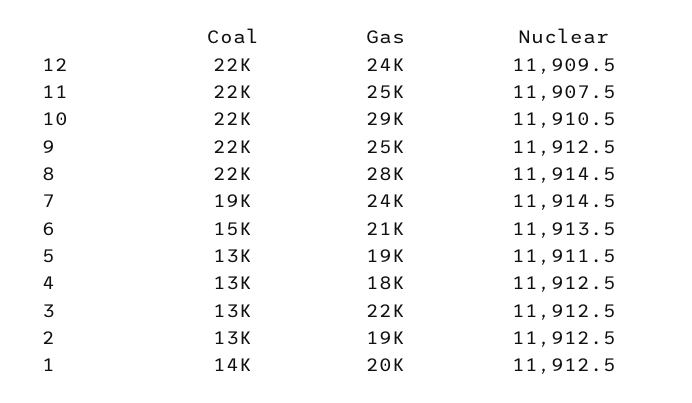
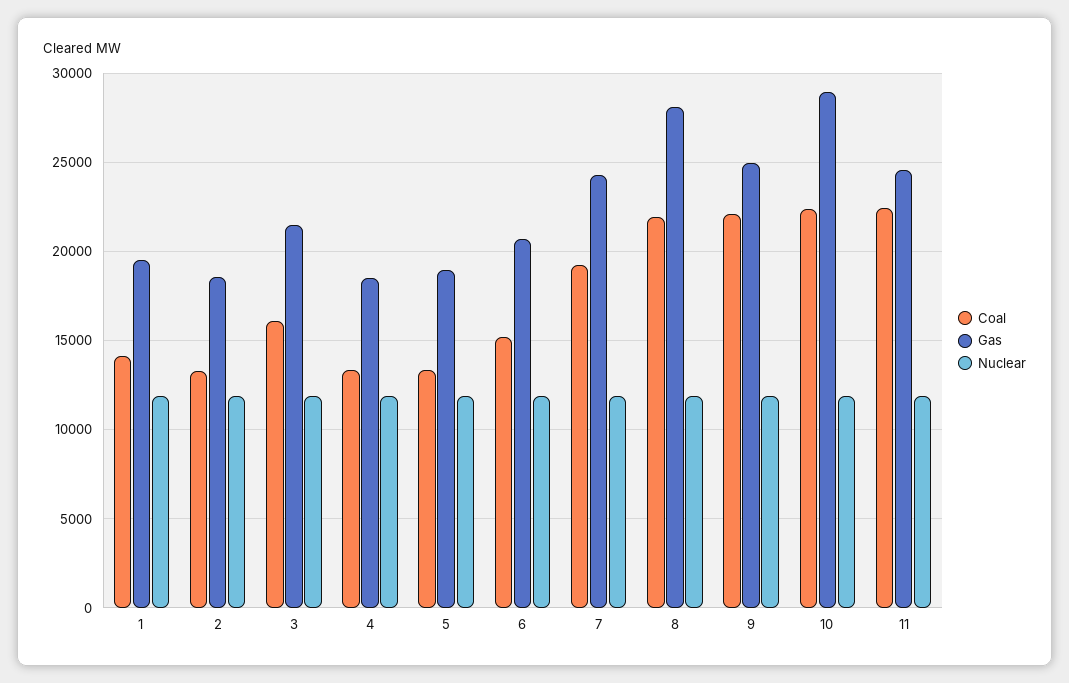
  {
    "Coal": {
-     "12": 22000,
      "11": 22000,
      "10": 22000,
      "9": 22000,
      "8": 22000,
      "7": 19000,
      "6": 15000,
      "5": 13000,
      "4": 13000,
-     "3": 13000,
+     "3": 16000,
      "2": 13000,
      "1": 14000
    },
    "Gas": {
-     "12": 24000,
      "11": 25000,
      "10": 29000,
      "9": 25000,
      "8": 28000,
      "7": 24000,
      "6": 21000,
      "5": 19000,
      "4": 18000,
      "3": 22000,
      "2": 19000,
      "1": 20000
    },
    "Nuclear": {
-     "12": 11909.5,
      "11": 11907.5,
      "10": 11910.5,
      "9": 11912.5,
      "8": 11914.5,
      "7": 11914.5,
      "6": 11913.5,
      "5": 11911.5,
      "4": 11912.5,
      "3": 11912.5,
      "2": 11912.5,
      "1": 11912.5
    }
  }

